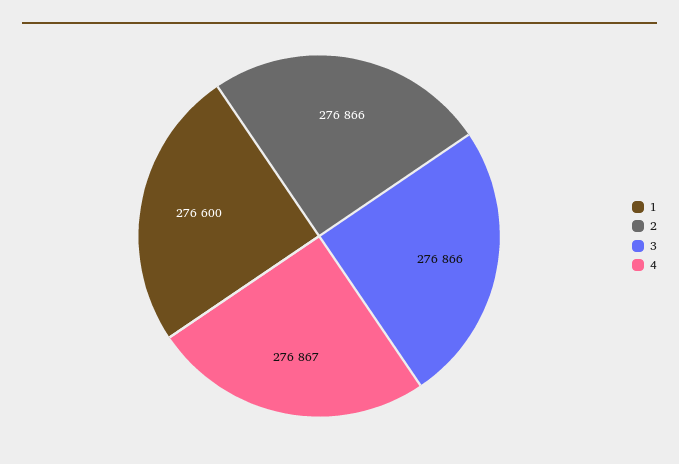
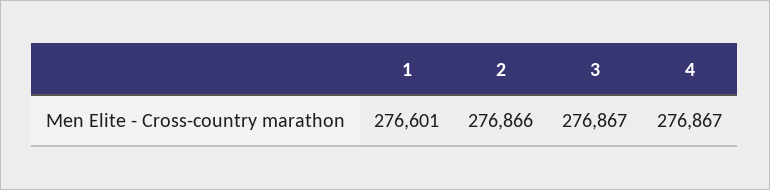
  {
-   "1": 276600,
+   "1": 276601,
    "2": 276866,
-   "3": 276866,
+   "3": 276867,
    "4": 276867
  }

